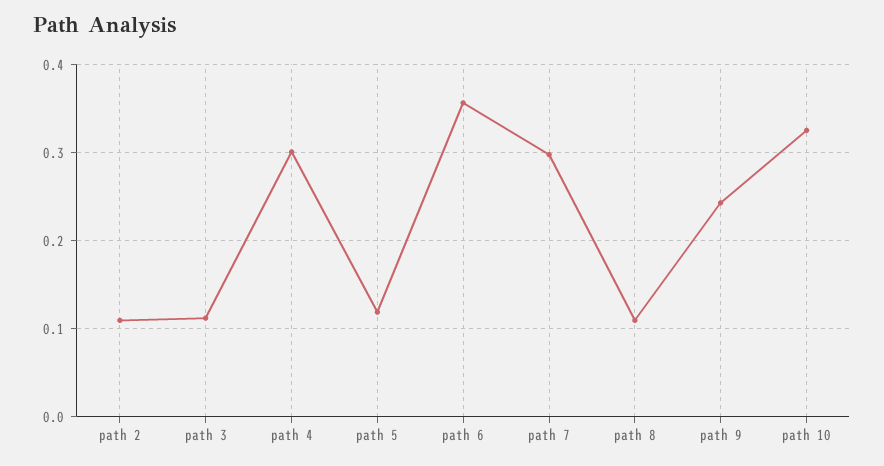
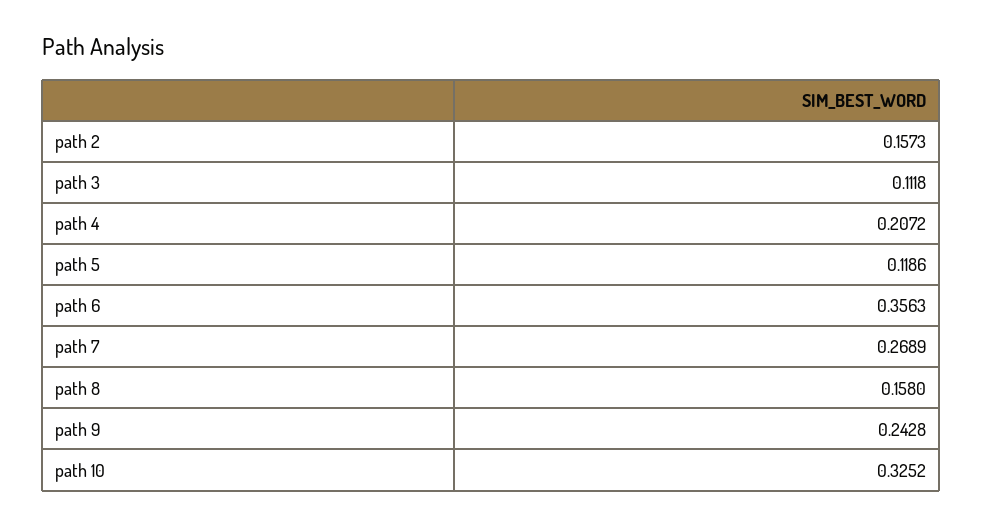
  {
-   "path 2": 0.11,
+   "path 2": 0.1573,
    "path 3": 0.1118,
-   "path 4": 0.3,
+   "path 4": 0.2072,
    "path 5": 0.1186,
    "path 6": 0.3563,
-   "path 7": 0.3,
+   "path 7": 0.2689,
-   "path 8": 0.11,
+   "path 8": 0.158,
    "path 9": 0.2428,
    "path 10": 0.3252
  }

